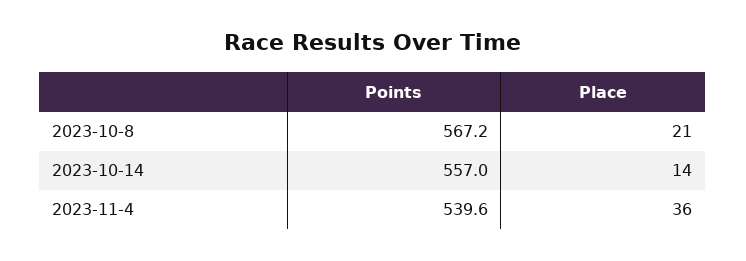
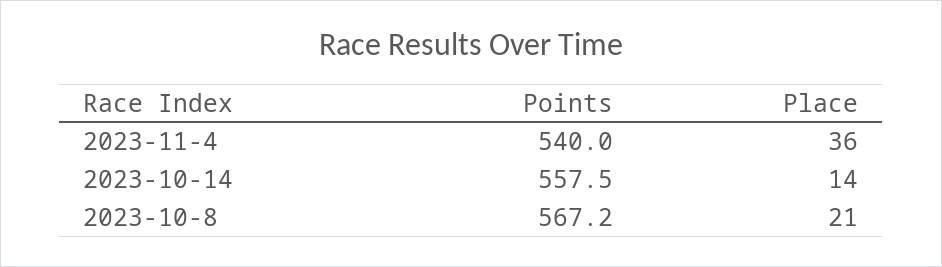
  {
    "Points": {
      "2023-10-8": 567.2,
-     "2023-10-14": 557,
+     "2023-10-14": 557.5,
-     "2023-11-4": 539.6
+     "2023-11-4": 540
    },
    "Place": {
      "2023-10-8": 21,
      "2023-10-14": 14,
      "2023-11-4": 36
    }
  }

